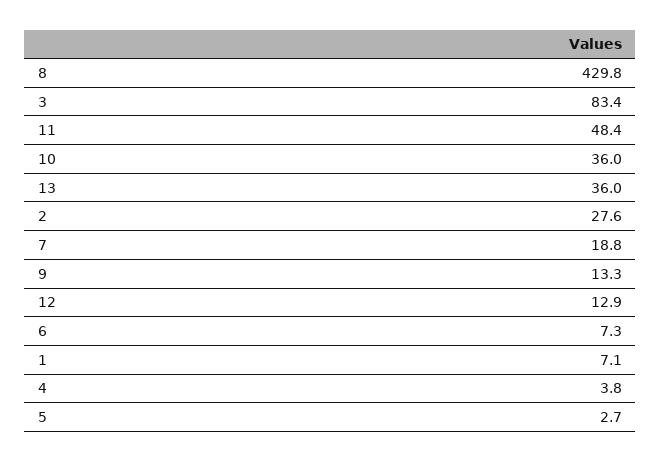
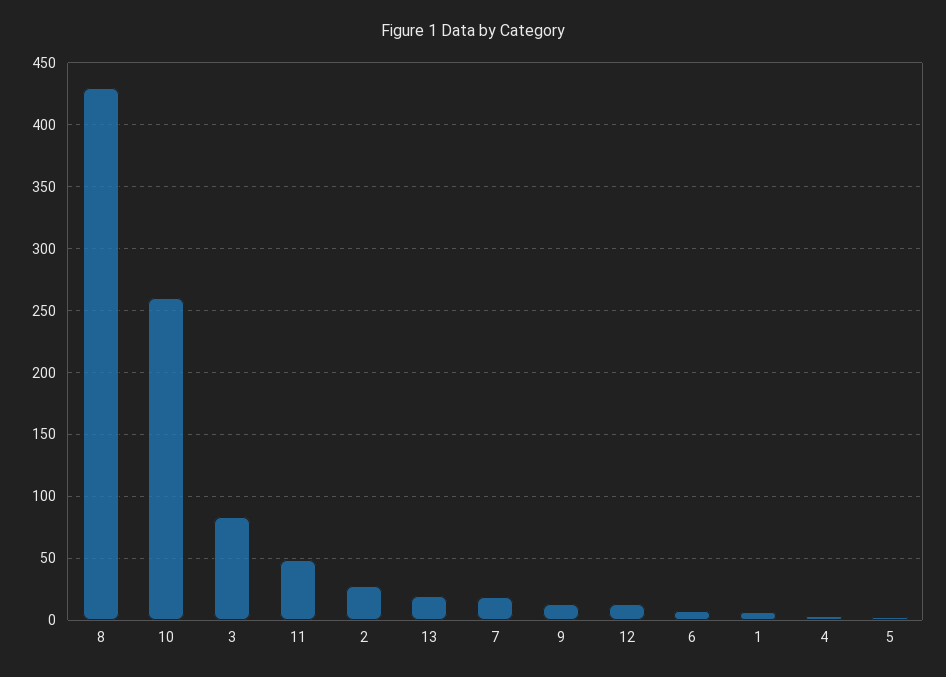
  {
    "8": 429.8,
    "3": 83.4,
    "11": 48.4,
-   "10": 36,
+   "10": 260,
-   "13": 36,
+   "13": 20,
    "2": 27.6,
    "7": 18.8,
    "9": 13.3,
    "12": 12.9,
    "6": 7.3,
    "1": 7.1,
    "4": 3.8,
    "5": 2.7
  }

